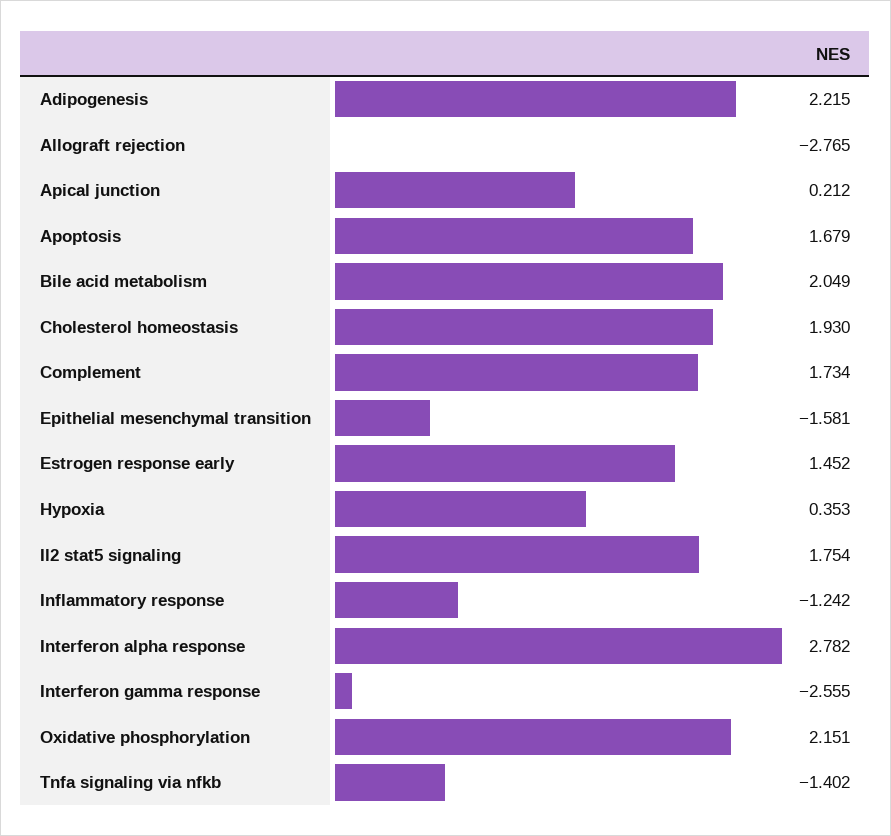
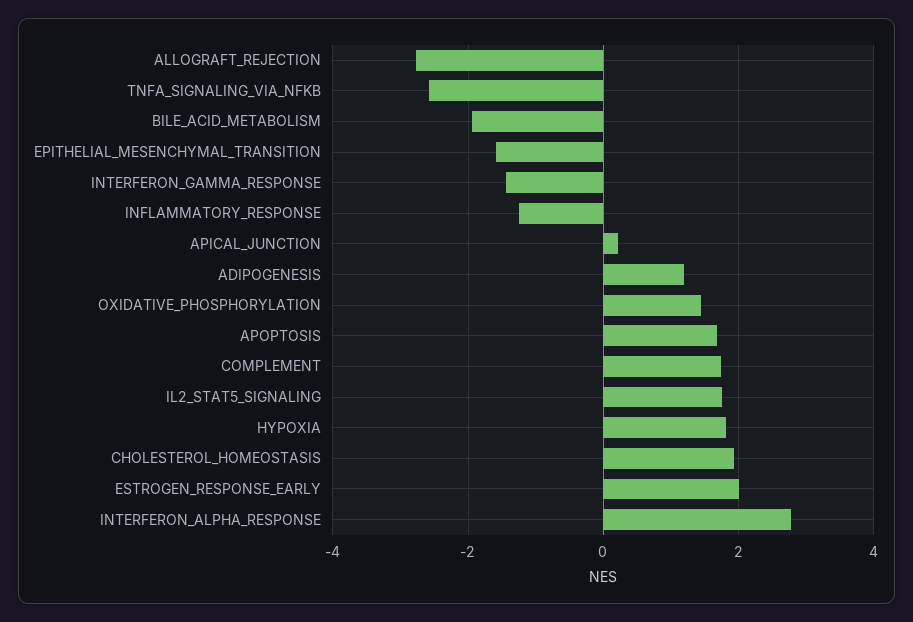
  {
-   "Adipogenesis": 2.215,
+   "Adipogenesis": 1.2,
    "Allograft rejection": -2.765,
    "Apical junction": 0.212,
    "Apoptosis": 1.679,
-   "Bile acid metabolism": 2.049,
+   "Bile acid metabolism": -2,
    "Cholesterol homeostasis": 1.93,
    "Complement": 1.734,
    "Epithelial mesenchymal transition": -1.581,
-   "Estrogen response early": 1.452,
+   "Estrogen response early": 2,
-   "Hypoxia": 0.353,
+   "Hypoxia": 1.8,
    "Il2 stat5 signaling": 1.754,
    "Inflammatory response": -1.242,
    "Interferon alpha response": 2.782,
-   "Interferon gamma response": -2.555,
+   "Interferon gamma response": -1.4,
-   "Oxidative phosphorylation": 2.151,
+   "Oxidative phosphorylation": 1.4,
-   "Tnfa signaling via nfkb": -1.402
+   "Tnfa signaling via nfkb": -2.6
  }

